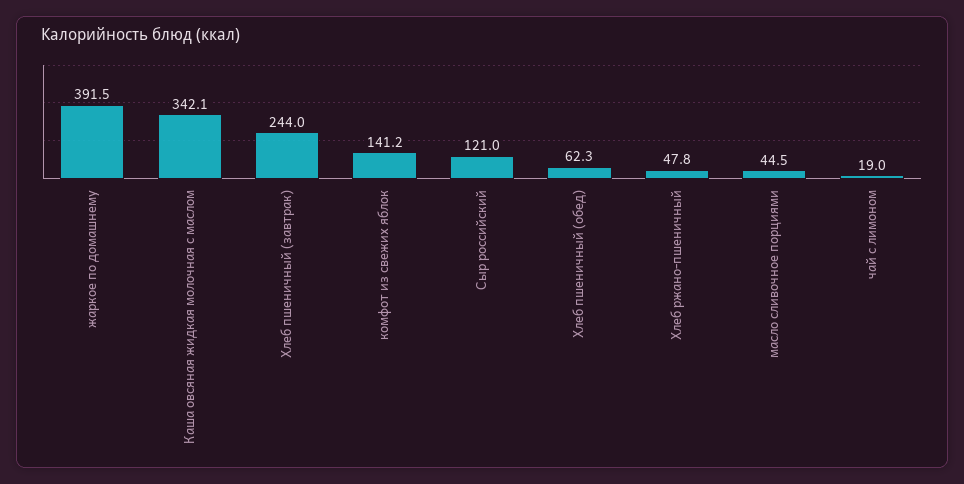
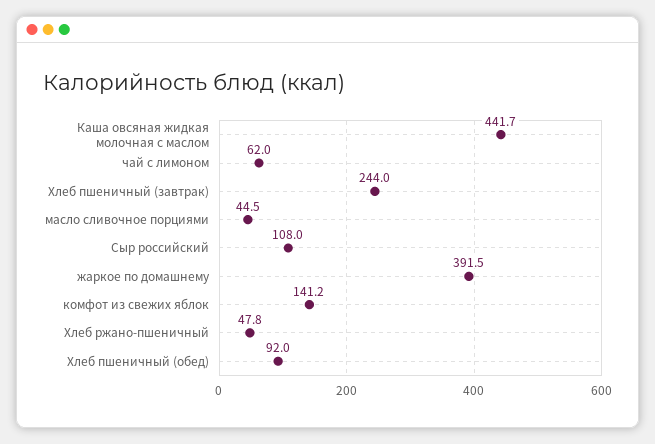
  {
    "жаркое по домашнему": 391.5,
-   "Каша овсяная жидкая молочная с маслом": 342.1,
+   "Каша овсяная жидкая молочная с маслом": 441.7,
    "Хлеб пшеничный (завтрак)": 244,
    "комфот из свежих яблок": 141.2,
-   "Сыр российский": 121,
+   "Сыр российский": 108,
-   "Хлеб пшеничный (обед)": 62.3,
+   "Хлеб пшеничный (обед)": 92,
    "Хлеб ржано-пшеничный": 47.8,
    "масло сливочное порциями": 44.5,
-   "чай с лимоном": 19
+   "чай с лимоном": 62
  }

